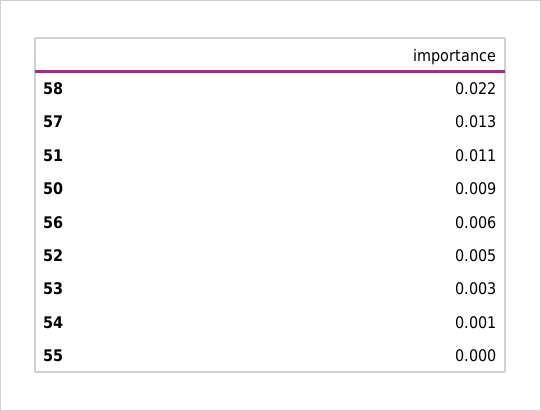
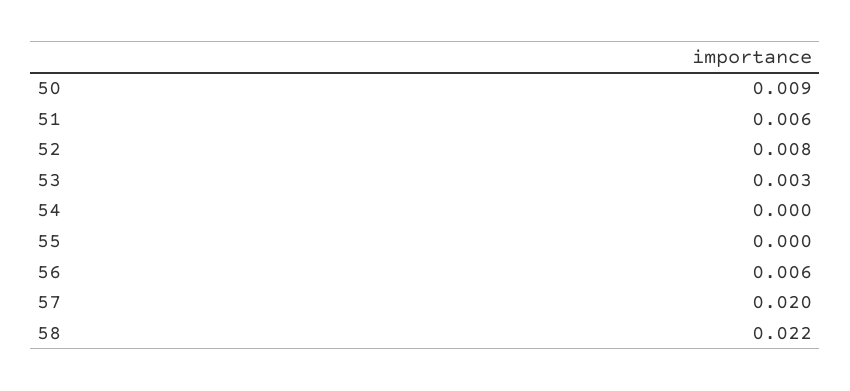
  {
    "58": 0.022,
-   "57": 0.013,
+   "57": 0.02,
-   "51": 0.011,
+   "51": 0.006,
    "50": 0.009,
    "56": 0.006,
-   "52": 0.005,
+   "52": 0.008,
    "53": 0.003,
-   "54": 0.001,
+   "54": 0,
    "55": 0
  }

